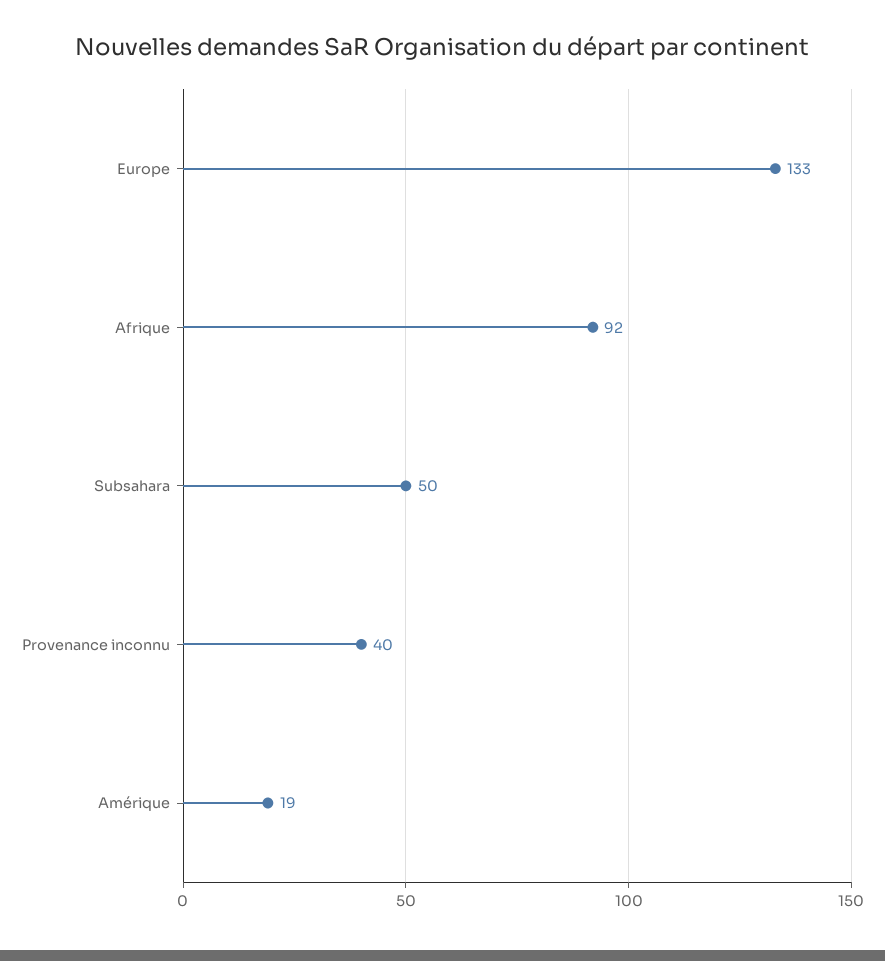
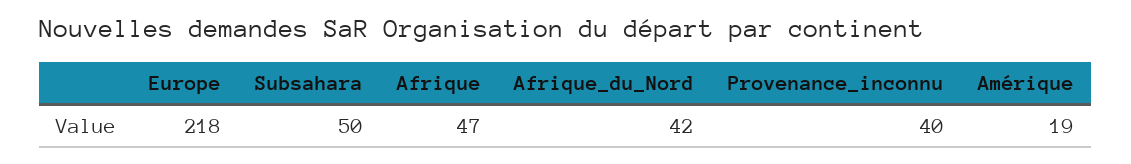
  {
-   "Europe": 133,
+   "Europe": 218,
-   "Afrique": 92,
+   "Afrique": 47,
    "Subsahara": 50,
    "Provenance inconnu": 40,
-   "Amérique": 19
+   "Amérique": 19,
+   "Afrique_du_Nord": 42
  }

